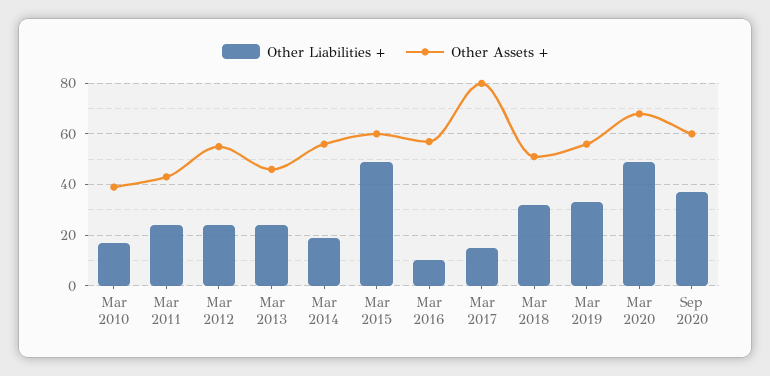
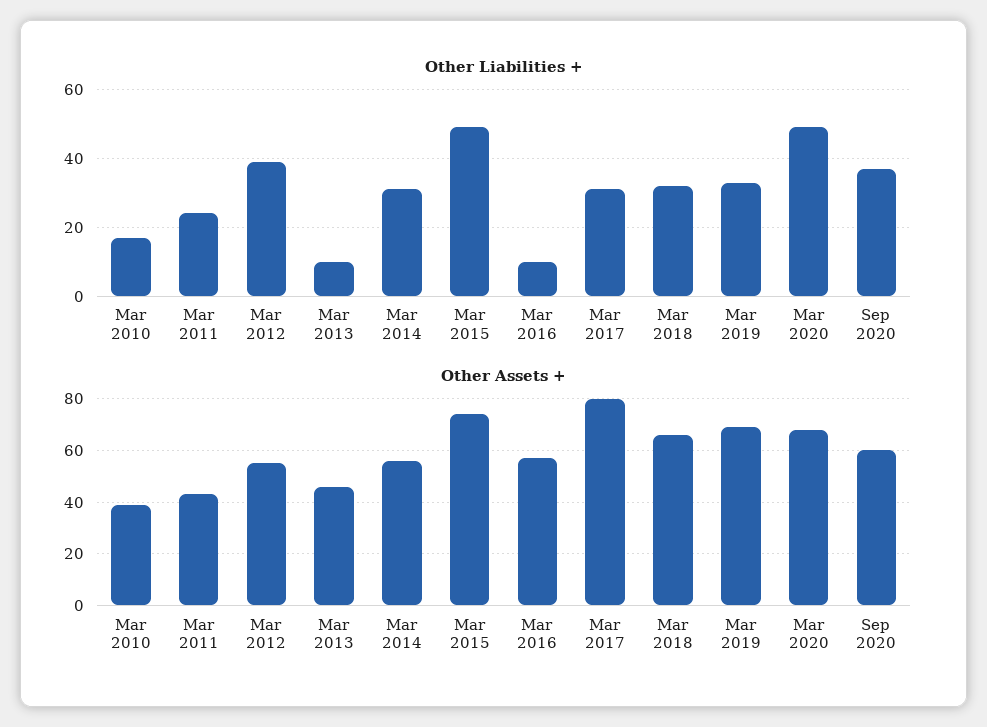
  {
    "Other Liabilities +": {
      "Mar 2010": 15,
      "Mar 2011": 25,
-     "Mar 2012": 25,
+     "Mar 2012": 40,
-     "Mar 2013": 25,
+     "Mar 2013": 10,
-     "Mar 2014": 20,
+     "Mar 2014": 30,
      "Mar 2015": 50,
      "Mar 2016": 10,
-     "Mar 2017": 15,
+     "Mar 2017": 30,
      "Mar 2018": 30,
      "Mar 2019": 35,
      "Mar 2020": 50,
      "Sep 2020": 35
    },
    "Other Assets +": {
      "Mar 2010": 40,
      "Mar 2011": 45,
      "Mar 2012": 55,
      "Mar 2013": 45,
      "Mar 2014": 55,
-     "Mar 2015": 60,
+     "Mar 2015": 75,
      "Mar 2016": 55,
      "Mar 2017": 80,
-     "Mar 2018": 50,
+     "Mar 2018": 65,
-     "Mar 2019": 55,
+     "Mar 2019": 70,
      "Mar 2020": 70,
      "Sep 2020": 60
    }
  }

